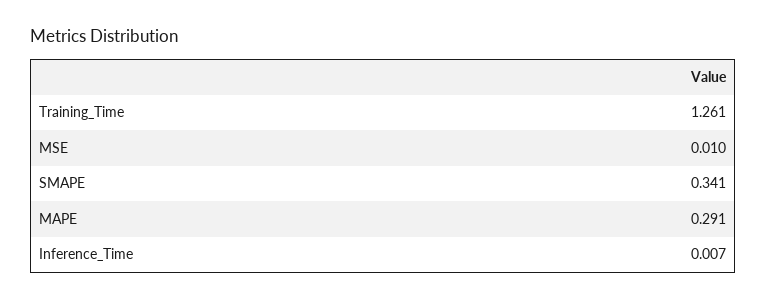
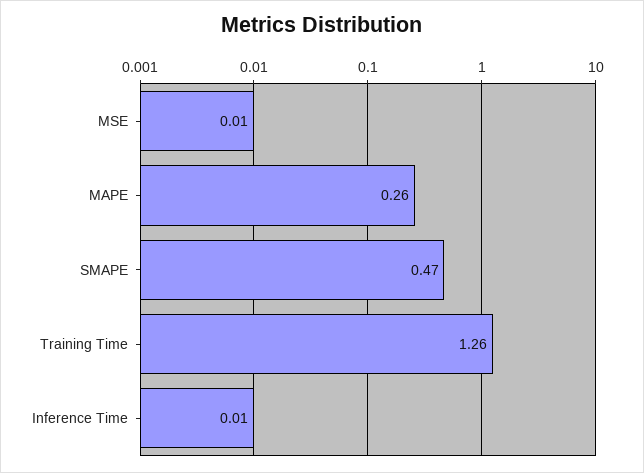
  {
    "Training_Time": 1.261,
    "MSE": 0.01,
-   "SMAPE": 0.341,
+   "SMAPE": 0.47,
-   "MAPE": 0.291,
+   "MAPE": 0.26,
    "Inference_Time": 0.007
  }

